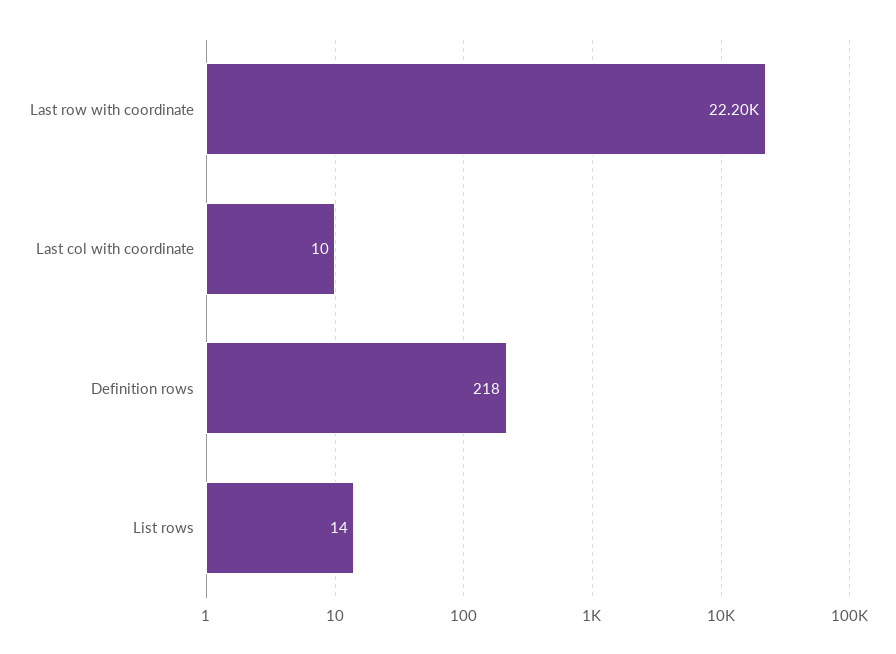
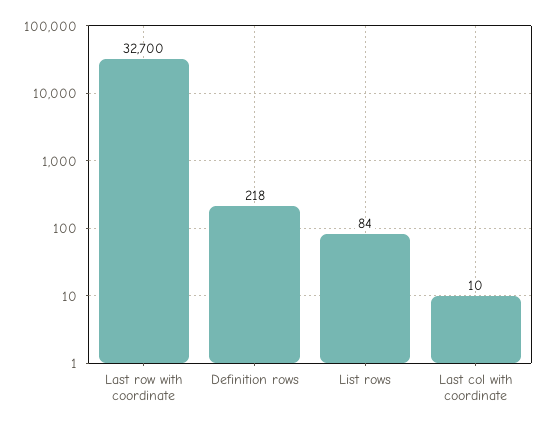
  {
-   "Last row with coordinate": 22200,
+   "Last row with coordinate": 32700,
    "Last col with coordinate": 10,
    "Definition rows": 218,
-   "List rows": 14
+   "List rows": 84
  }

